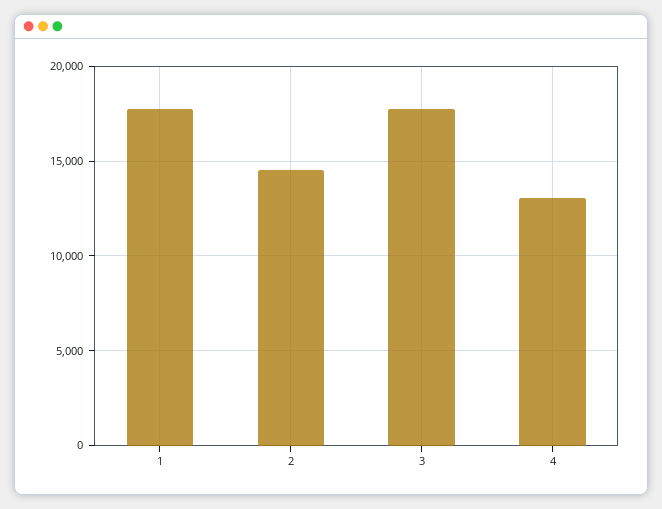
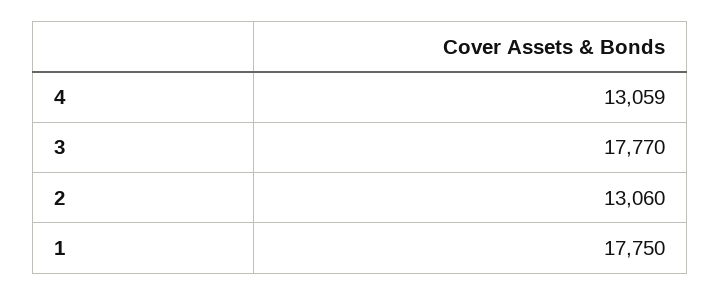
  {
    "1": 17750,
-   "2": 14500,
+   "2": 13060,
    "3": 17770,
    "4": 13059
  }

